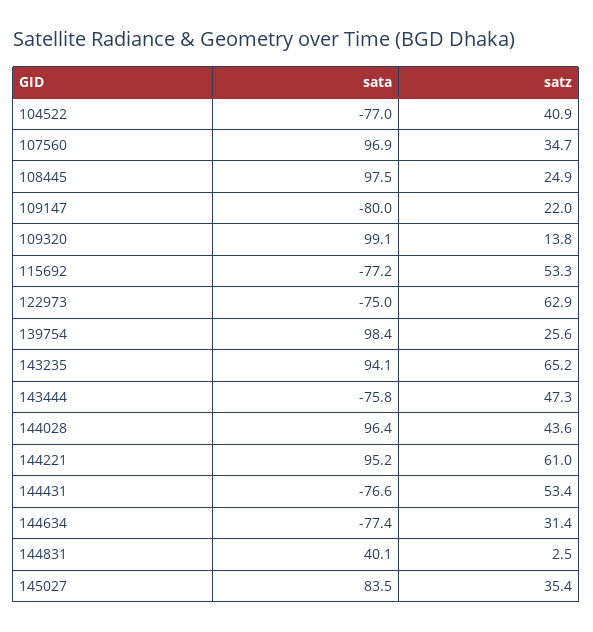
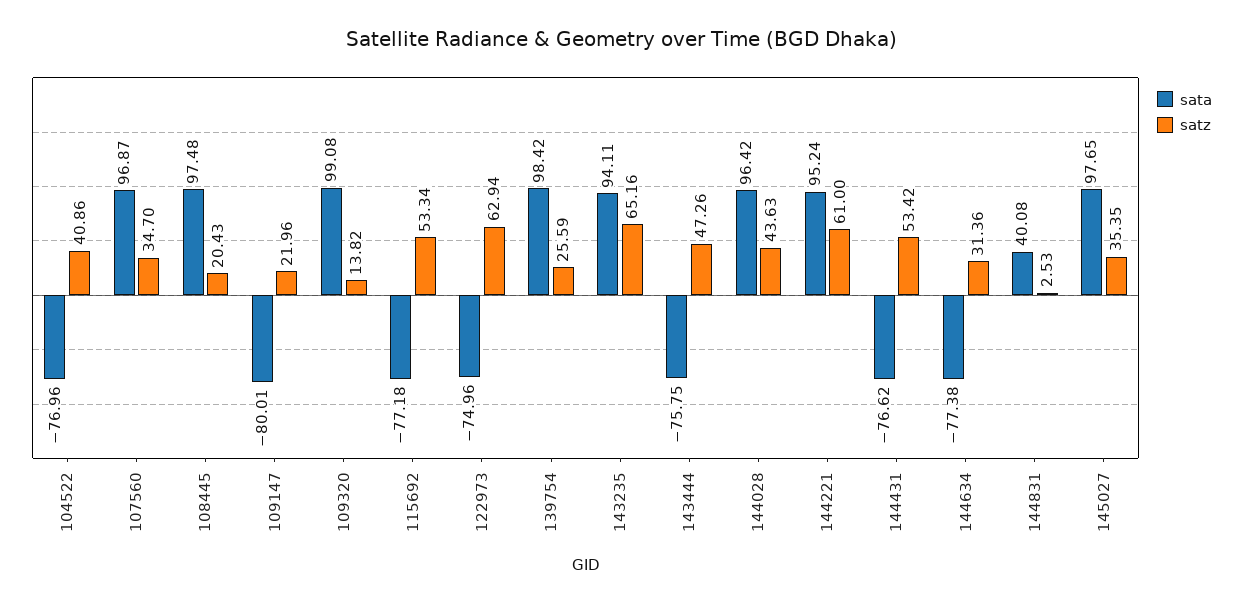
  {
    "sata": {
      "104522": -76.96,
      "107560": 96.87,
      "108445": 97.48,
      "109147": -80.01,
      "109320": 99.08,
      "115692": -77.18,
      "122973": -74.96,
      "139754": 98.42,
      "143235": 94.11,
      "143444": -75.75,
      "144028": 96.42,
      "144221": 95.24,
      "144431": -76.62,
      "144634": -77.38,
      "144831": 40.08,
-     "145027": 83.5
+     "145027": 97.65
    },
    "satz": {
      "104522": 40.86,
      "107560": 34.7,
-     "108445": 24.9,
+     "108445": 20.43,
      "109147": 21.96,
      "109320": 13.82,
      "115692": 53.34,
      "122973": 62.94,
      "139754": 25.59,
      "143235": 65.16,
      "143444": 47.26,
      "144028": 43.63,
      "144221": 61,
      "144431": 53.42,
      "144634": 31.36,
      "144831": 2.53,
      "145027": 35.35
    }
  }

